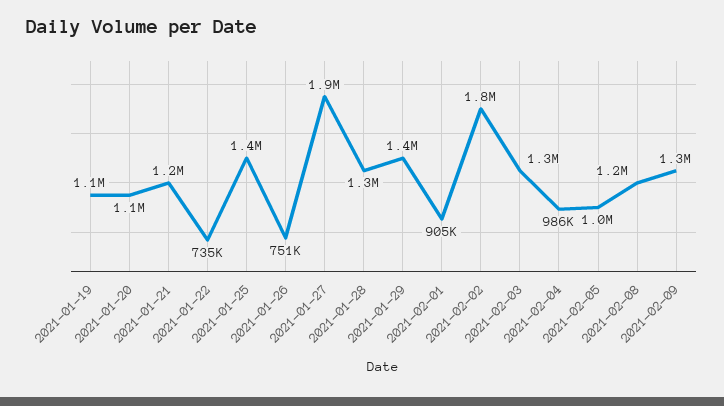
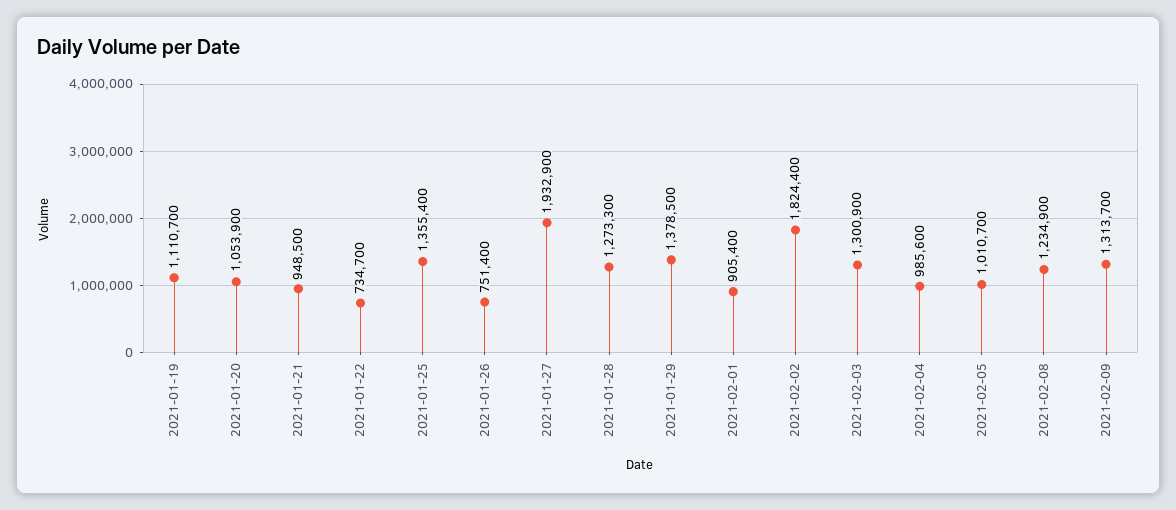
  {
    "2021-01-19": 1110700,
    "2021-01-20": 1053900,
-   "2021-01-21": 1200000,
+   "2021-01-21": 948500,
    "2021-01-22": 734700,
    "2021-01-25": 1355400,
    "2021-01-26": 751400,
    "2021-01-27": 1932900,
    "2021-01-28": 1273300,
    "2021-01-29": 1378500,
    "2021-02-01": 905400,
    "2021-02-02": 1824400,
    "2021-02-03": 1300900,
    "2021-02-04": 985600,
    "2021-02-05": 1010700,
    "2021-02-08": 1234900,
    "2021-02-09": 1313700
  }

